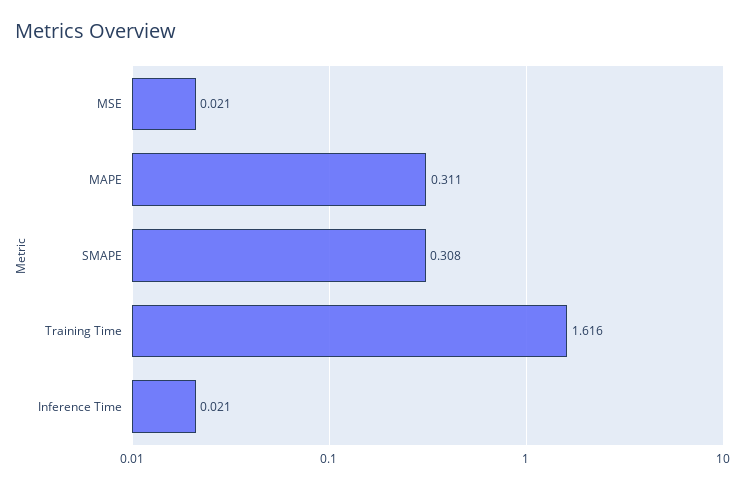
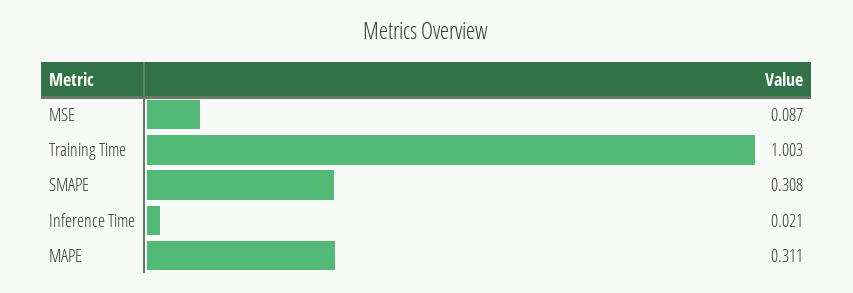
  {
-   "MSE": 0.021,
+   "MSE": 0.087,
    "MAPE": 0.311,
    "SMAPE": 0.308,
-   "Training Time": 1.616,
+   "Training Time": 1.003,
    "Inference Time": 0.021
  }

